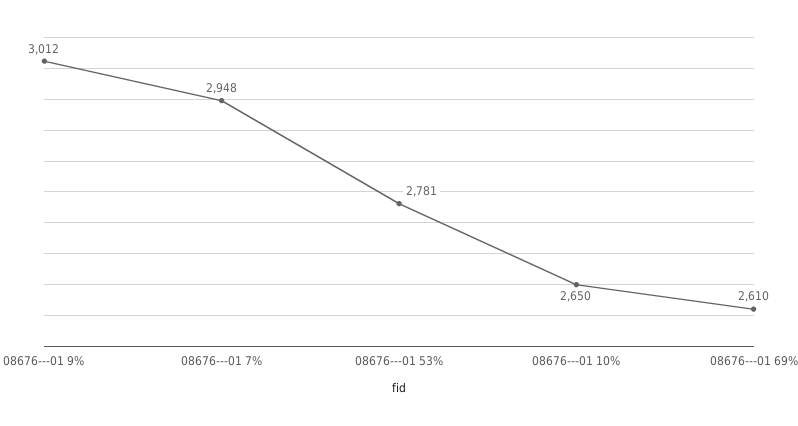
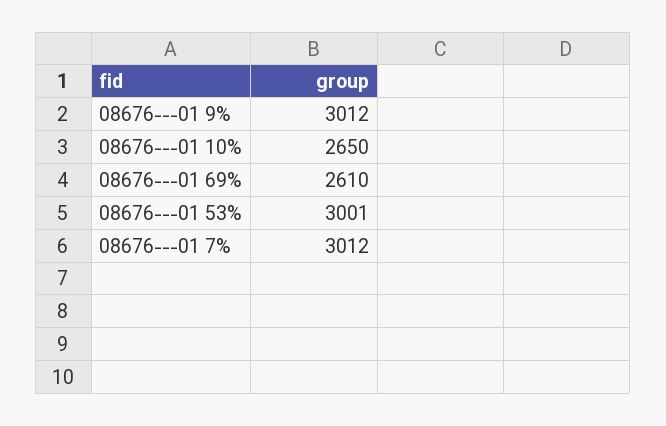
  {
    "08676---01 9%": 3012,
-   "08676---01 7%": 2948,
+   "08676---01 7%": 3012,
-   "08676---01 53%": 2781,
+   "08676---01 53%": 3001,
    "08676---01 10%": 2650,
    "08676---01 69%": 2610
  }

